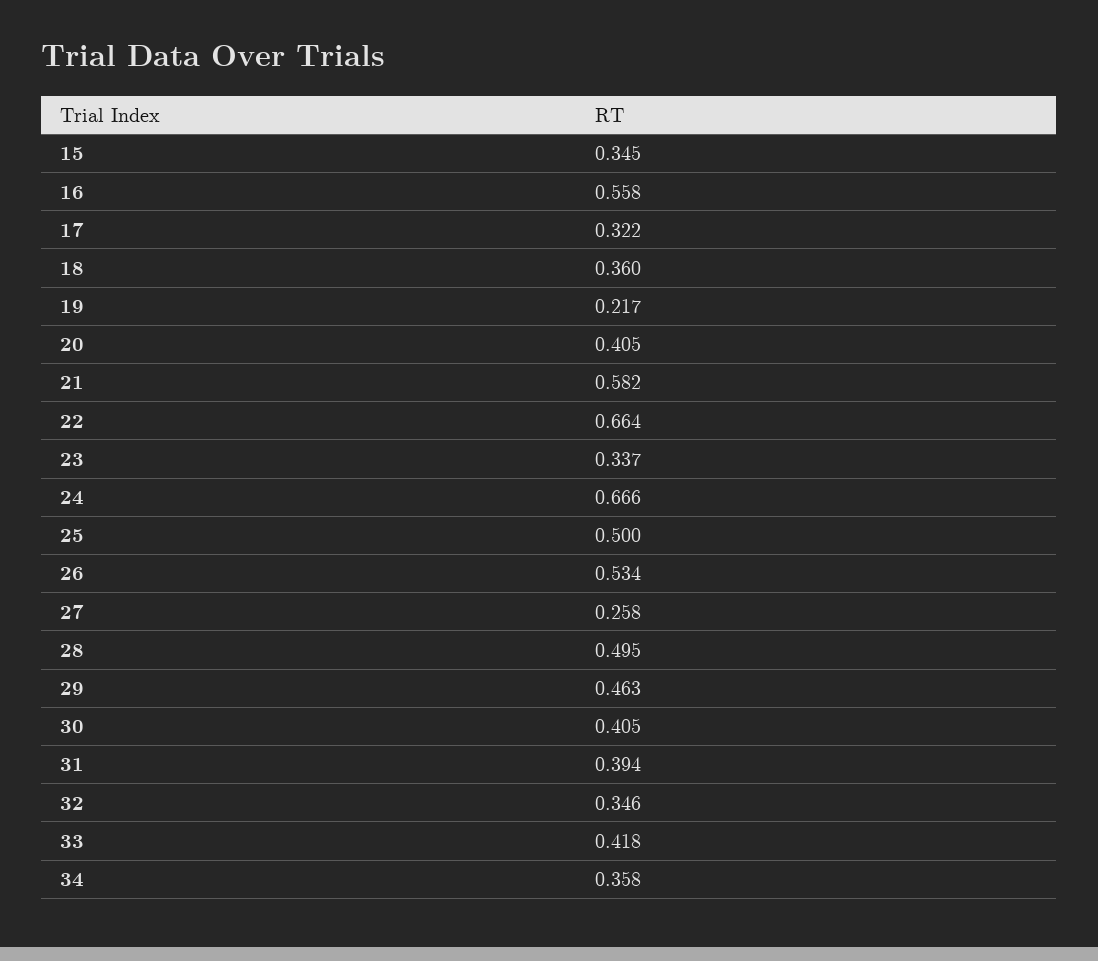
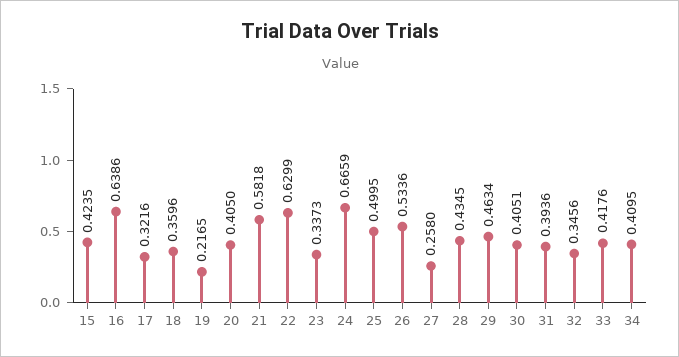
  {
-   "15": 0.345,
+   "15": 0.4235,
-   "16": 0.558,
+   "16": 0.6386,
    "17": 0.3216,
    "18": 0.3596,
    "19": 0.2165,
    "20": 0.405,
    "21": 0.5818,
-   "22": 0.664,
+   "22": 0.6299,
    "23": 0.3373,
    "24": 0.6659,
    "25": 0.4995,
    "26": 0.5336,
    "27": 0.258,
-   "28": 0.495,
+   "28": 0.4345,
    "29": 0.4634,
    "30": 0.4051,
    "31": 0.3936,
    "32": 0.3456,
    "33": 0.4176,
-   "34": 0.358
+   "34": 0.4095
  }

